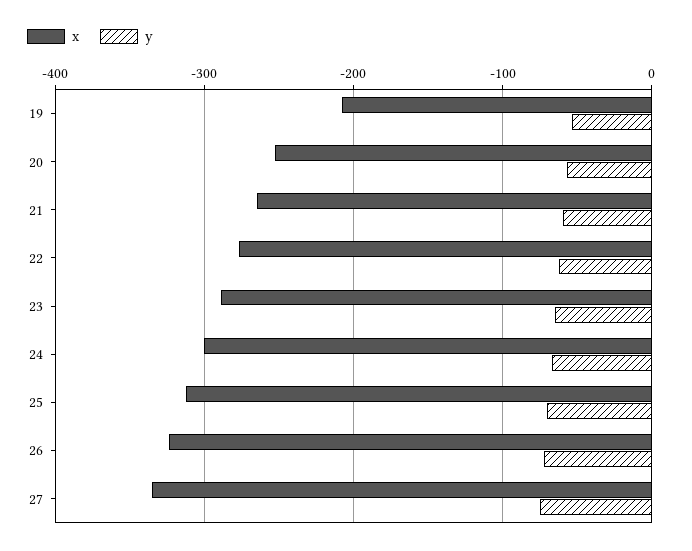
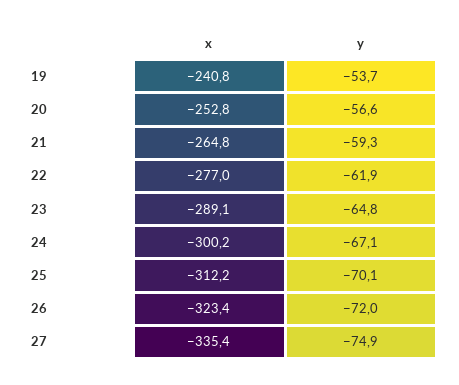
  {
    "x": {
-     "19": -210,
+     "19": -240.8,
      "20": -252.8,
      "21": -264.8,
      "22": -277,
      "23": -289.1,
      "24": -300.2,
      "25": -312.2,
      "26": -323.4,
      "27": -335.4
    },
    "y": {
      "19": -53.7,
      "20": -56.6,
      "21": -59.3,
      "22": -61.9,
      "23": -64.8,
      "24": -67.1,
      "25": -70.1,
      "26": -72,
      "27": -74.9
    }
  }

